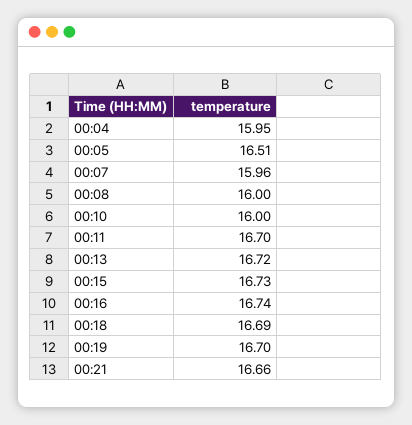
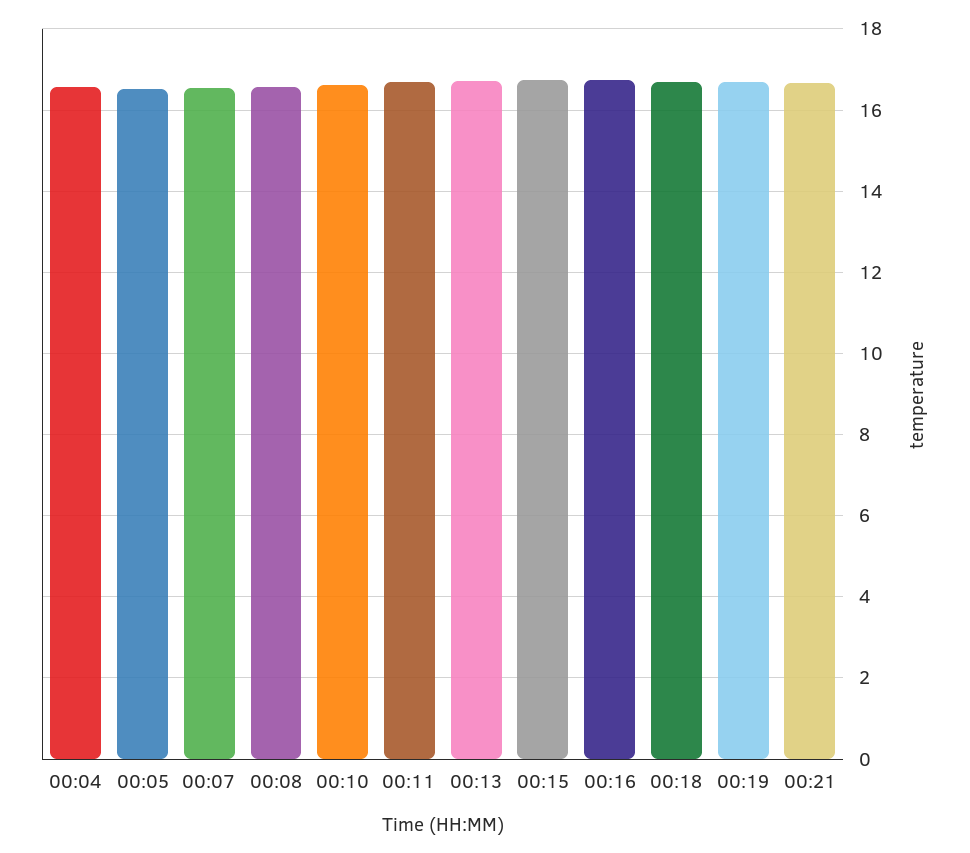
  {
-   "00:04": 15.95,
+   "00:04": 16.6,
    "00:05": 16.51,
-   "00:07": 15.96,
+   "00:07": 16.6,
-   "00:08": 16,
+   "00:08": 16.6,
-   "00:10": 16,
+   "00:10": 16.6,
    "00:11": 16.7,
    "00:13": 16.72,
    "00:15": 16.73,
    "00:16": 16.74,
    "00:18": 16.69,
    "00:19": 16.7,
    "00:21": 16.66
  }

